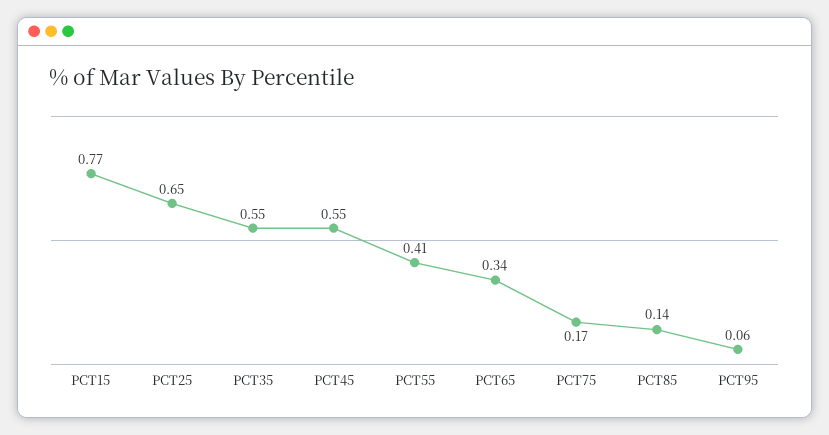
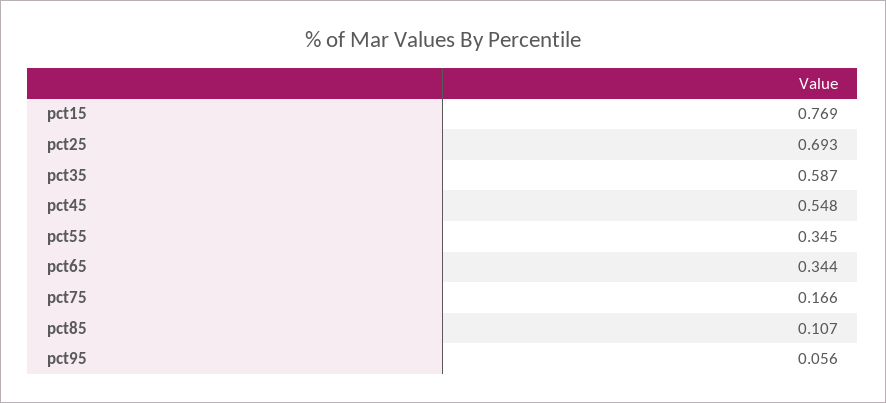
  {
    "PCT15": 0.769,
-   "PCT25": 0.65,
+   "PCT25": 0.693,
-   "PCT35": 0.55,
+   "PCT35": 0.587,
    "PCT45": 0.548,
-   "PCT55": 0.41,
+   "PCT55": 0.345,
    "PCT65": 0.344,
    "PCT75": 0.166,
-   "PCT85": 0.14,
+   "PCT85": 0.107,
    "PCT95": 0.056
  }

